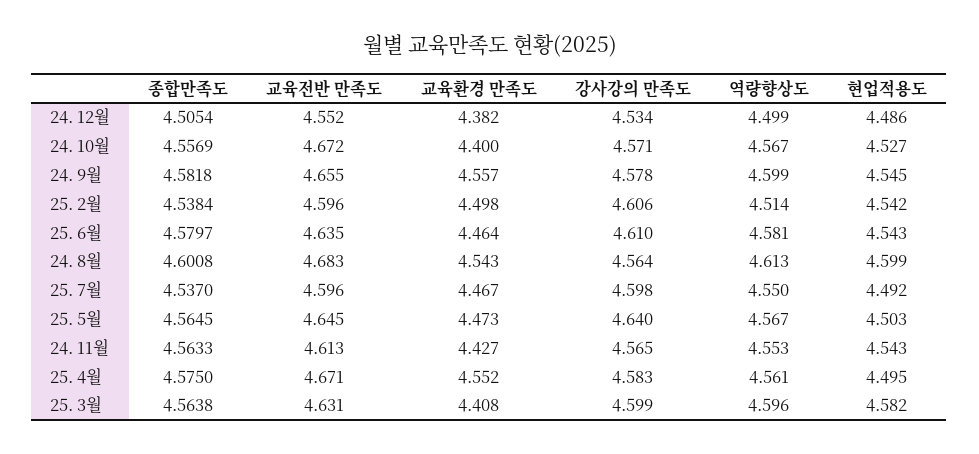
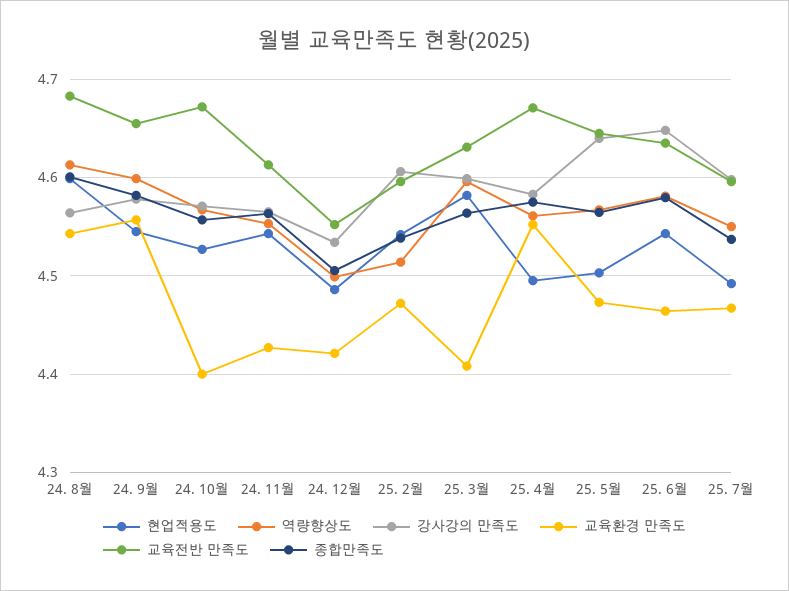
  {
    "종합만족도": {
      "24. 12월": 4.5054,
      "24. 10월": 4.5569,
      "24. 9월": 4.5818,
      "25. 2월": 4.5384,
      "25. 6월": 4.5797,
      "24. 8월": 4.6008,
      "25. 7월": 4.537,
      "25. 5월": 4.5645,
      "24. 11월": 4.5633,
      "25. 4월": 4.575,
      "25. 3월": 4.5638
    },
    "교육전반 만족도": {
      "24. 12월": 4.552,
      "24. 10월": 4.672,
      "24. 9월": 4.655,
      "25. 2월": 4.596,
      "25. 6월": 4.635,
      "24. 8월": 4.683,
      "25. 7월": 4.596,
      "25. 5월": 4.645,
      "24. 11월": 4.613,
      "25. 4월": 4.671,
      "25. 3월": 4.631
    },
    "교육환경 만족도": {
-     "24. 12월": 4.382,
+     "24. 12월": 4.42,
      "24. 10월": 4.4,
      "24. 9월": 4.557,
-     "25. 2월": 4.498,
+     "25. 2월": 4.47,
      "25. 6월": 4.464,
      "24. 8월": 4.543,
      "25. 7월": 4.467,
      "25. 5월": 4.473,
      "24. 11월": 4.427,
      "25. 4월": 4.552,
      "25. 3월": 4.408
    },
    "강사강의 만족도": {
      "24. 12월": 4.534,
      "24. 10월": 4.571,
      "24. 9월": 4.578,
      "25. 2월": 4.606,
-     "25. 6월": 4.61,
+     "25. 6월": 4.65,
      "24. 8월": 4.564,
      "25. 7월": 4.598,
      "25. 5월": 4.64,
      "24. 11월": 4.565,
      "25. 4월": 4.583,
      "25. 3월": 4.599
    },
    "역량향상도": {
      "24. 12월": 4.499,
      "24. 10월": 4.567,
      "24. 9월": 4.599,
      "25. 2월": 4.514,
      "25. 6월": 4.581,
      "24. 8월": 4.613,
      "25. 7월": 4.55,
      "25. 5월": 4.567,
      "24. 11월": 4.553,
      "25. 4월": 4.561,
      "25. 3월": 4.596
    },
    "현업적용도": {
      "24. 12월": 4.486,
      "24. 10월": 4.527,
      "24. 9월": 4.545,
      "25. 2월": 4.542,
      "25. 6월": 4.543,
      "24. 8월": 4.599,
      "25. 7월": 4.492,
      "25. 5월": 4.503,
      "24. 11월": 4.543,
      "25. 4월": 4.495,
      "25. 3월": 4.582
    }
  }

